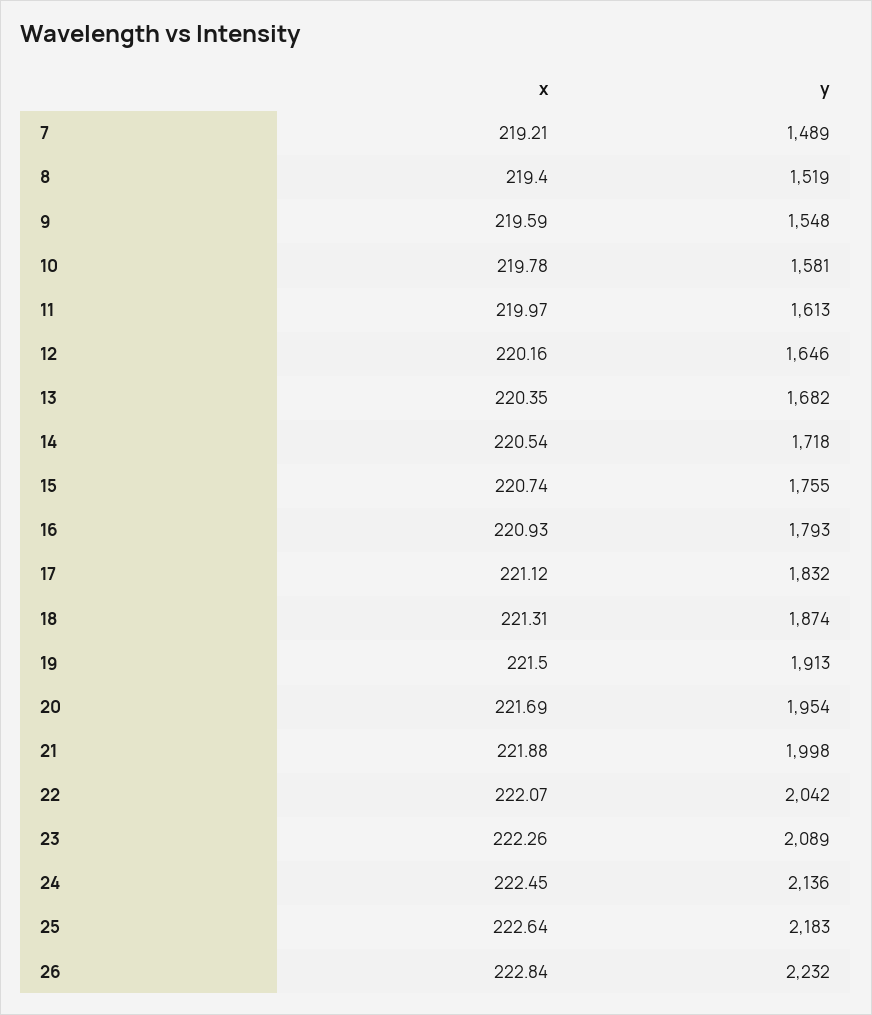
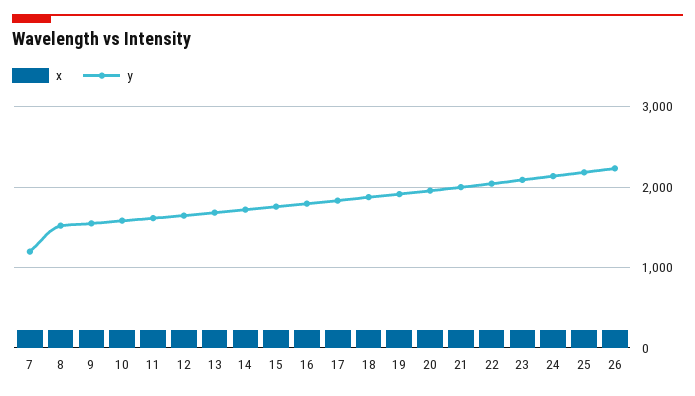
  {
    "x": {
      "7": 219.21,
      "8": 219.4,
      "9": 219.59,
      "10": 219.78,
      "11": 219.97,
      "12": 220.16,
      "13": 220.35,
      "14": 220.54,
      "15": 220.74,
      "16": 220.93,
      "17": 221.12,
      "18": 221.31,
      "19": 221.5,
      "20": 221.69,
      "21": 221.88,
      "22": 222.07,
      "23": 222.26,
      "24": 222.45,
      "25": 222.64,
      "26": 222.84
    },
    "y": {
-     "7": 1489,
+     "7": 1200,
      "8": 1519,
      "9": 1548,
      "10": 1581,
      "11": 1613,
      "12": 1646,
      "13": 1682,
      "14": 1718,
      "15": 1755,
      "16": 1793,
      "17": 1832,
      "18": 1874,
      "19": 1913,
      "20": 1954,
      "21": 1998,
      "22": 2042,
      "23": 2089,
      "24": 2136,
      "25": 2183,
      "26": 2232
    }
  }

